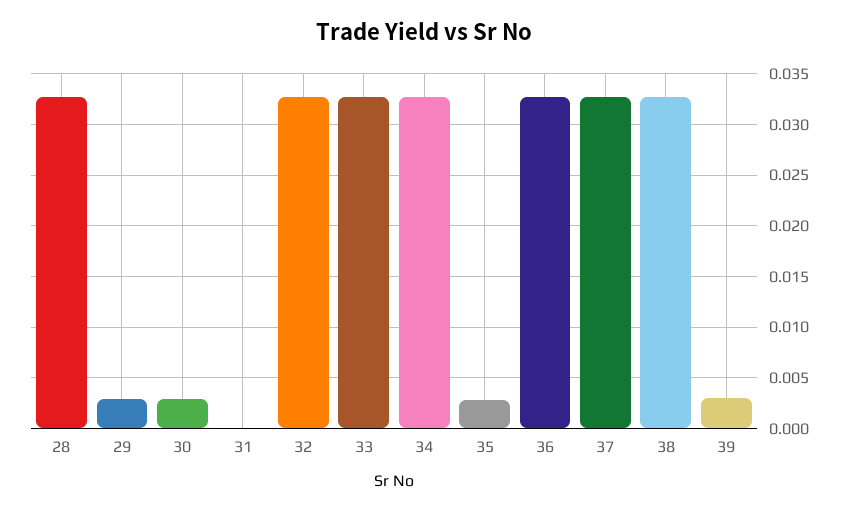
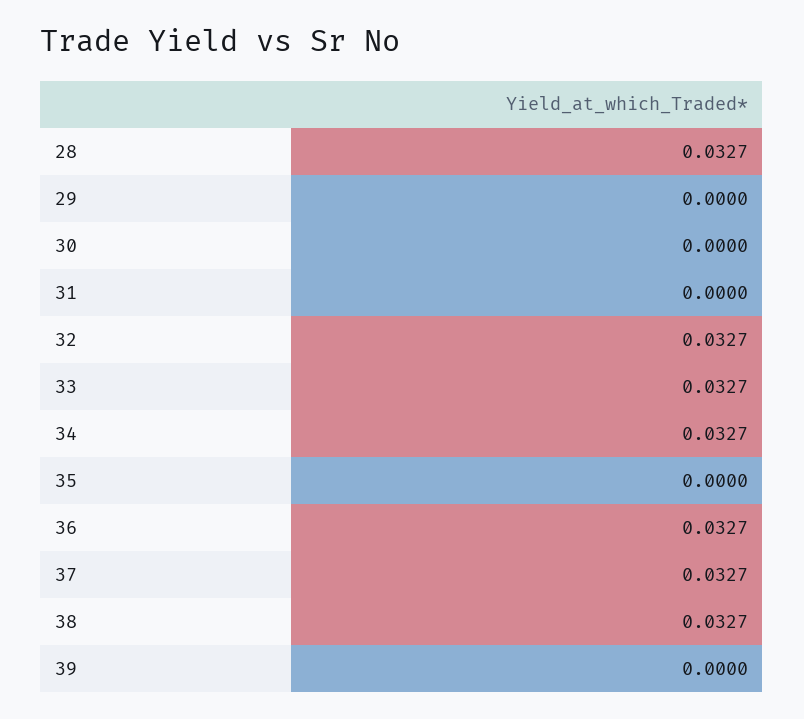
  {
    "28": 0.0327,
-   "29": 0.003,
+   "29": 0,
-   "30": 0.003,
+   "30": 0,
    "31": 0,
    "32": 0.0327,
    "33": 0.0327,
    "34": 0.0327,
-   "35": 0.003,
+   "35": 0,
    "36": 0.0327,
    "37": 0.0327,
    "38": 0.0327,
-   "39": 0.003
+   "39": 0
  }

